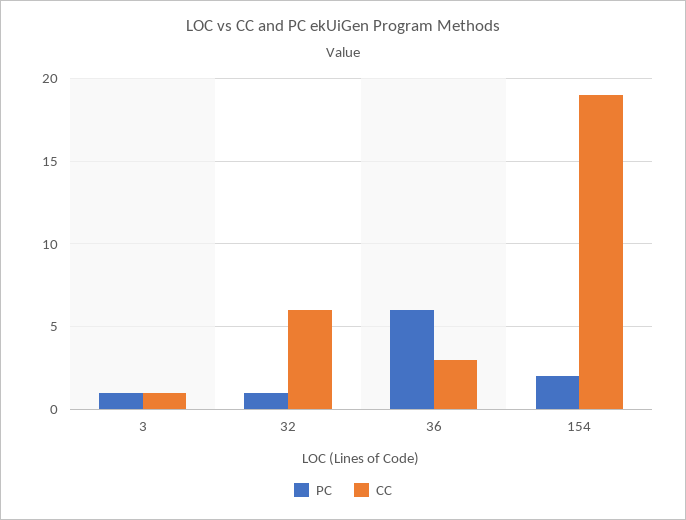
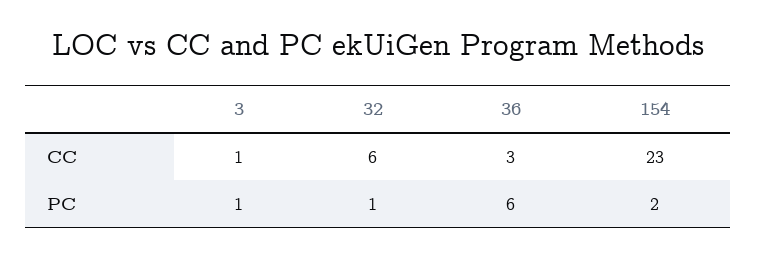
  {
    "PC": {
      "3": 1,
      "32": 1,
      "36": 6,
      "154": 2
    },
    "CC": {
      "3": 1,
      "32": 6,
      "36": 3,
-     "154": 19
+     "154": 23
    }
  }

